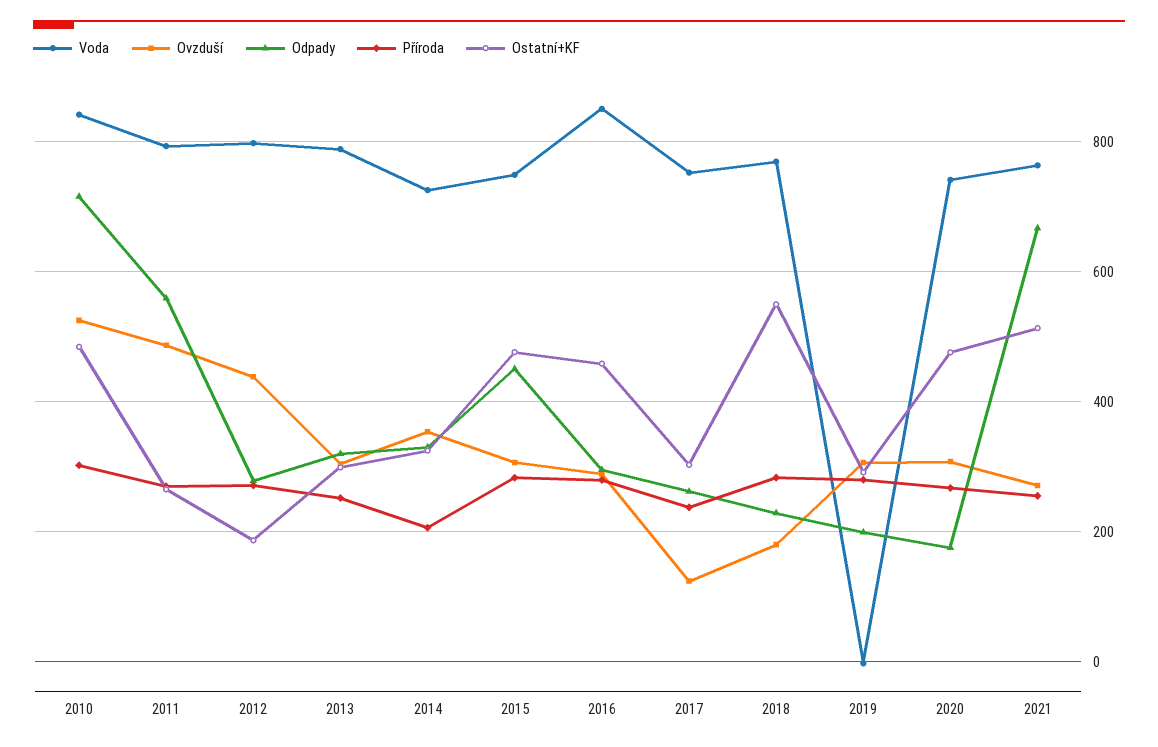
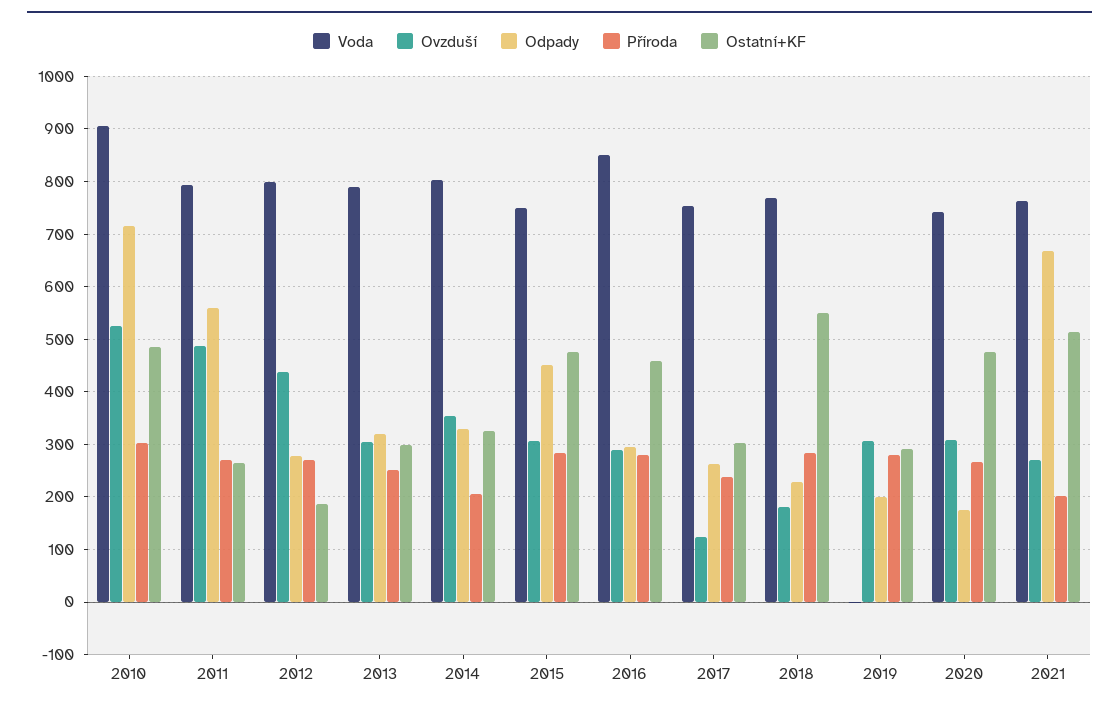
  {
    "Voda": {
-     "2010": 840,
+     "2010": 900,
      "2011": 800,
      "2012": 800,
      "2013": 780,
-     "2014": 720,
+     "2014": 800,
      "2015": 740,
      "2016": 860,
      "2017": 760,
      "2018": 760,
      "2019": 0,
      "2020": 740,
      "2021": 760
    },
    "Ovzduší": {
      "2010": 520,
      "2011": 480,
      "2012": 440,
      "2013": 300,
      "2014": 360,
      "2015": 300,
      "2016": 280,
      "2017": 120,
      "2018": 180,
      "2019": 300,
      "2020": 300,
      "2021": 280
    },
    "Odpady": {
      "2010": 720,
      "2011": 560,
      "2012": 280,
      "2013": 320,
      "2014": 340,
      "2015": 460,
      "2016": 300,
      "2017": 260,
      "2018": 220,
      "2019": 200,
      "2020": 180,
      "2021": 660
    },
    "Příroda": {
      "2010": 300,
      "2011": 260,
      "2012": 280,
      "2013": 260,
      "2014": 200,
      "2015": 280,
      "2016": 280,
      "2017": 240,
      "2018": 280,
      "2019": 280,
      "2020": 260,
-     "2021": 260
+     "2021": 200
    },
    "Ostatní+KF": {
      "2010": 480,
      "2011": 260,
      "2012": 180,
      "2013": 300,
      "2014": 320,
      "2015": 480,
      "2016": 460,
      "2017": 300,
      "2018": 540,
      "2019": 300,
      "2020": 480,
      "2021": 520
    }
  }

